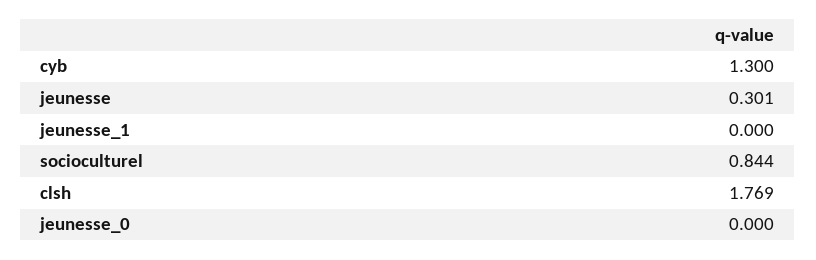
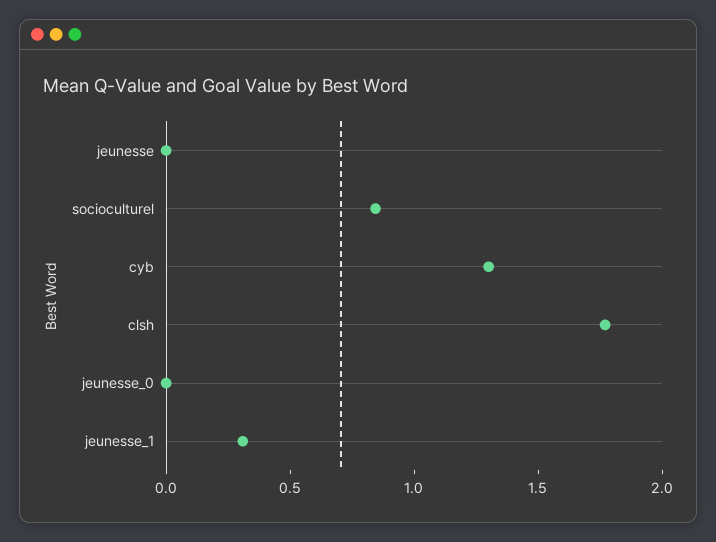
  {
    "cyb": 1.3,
-   "jeunesse": 0.301,
+   "jeunesse": 0,
-   "jeunesse_1": 0,
+   "jeunesse_1": 0.3,
    "socioculturel": 0.844,
    "clsh": 1.769,
    "jeunesse_0": 0
  }

